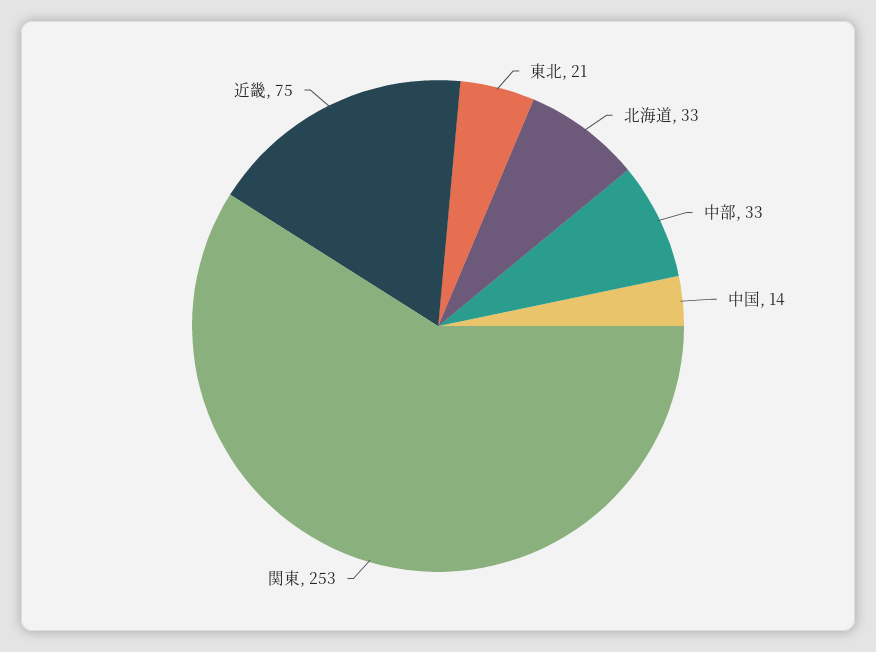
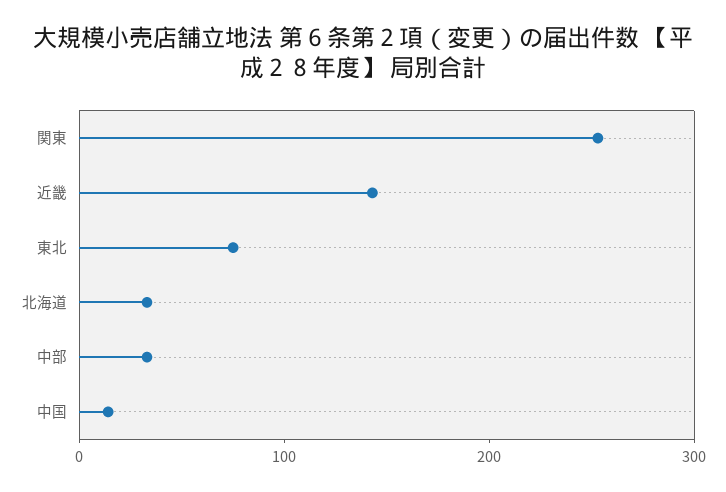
  {
-   "東北": 21,
+   "東北": 80,
    "北海道": 33,
    "中部": 33,
    "中国": 14,
    "関東": 253,
-   "近畿": 75
+   "近畿": 140
  }

